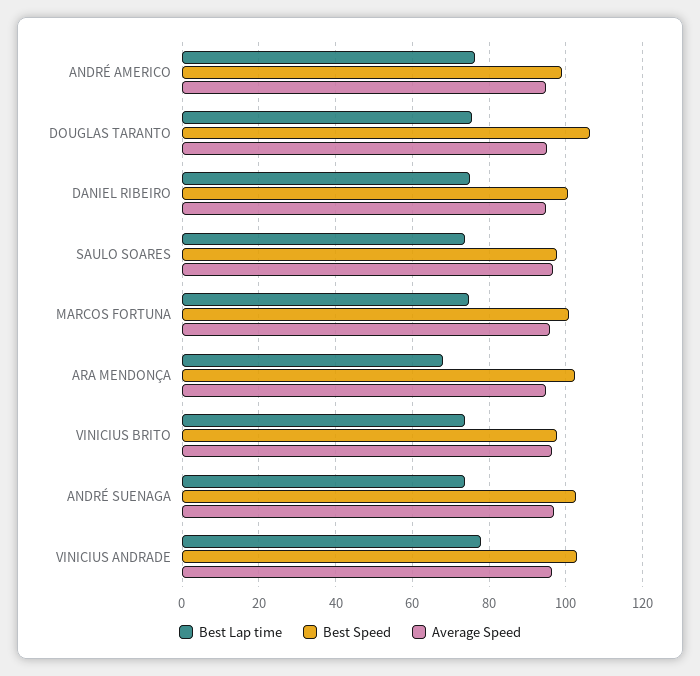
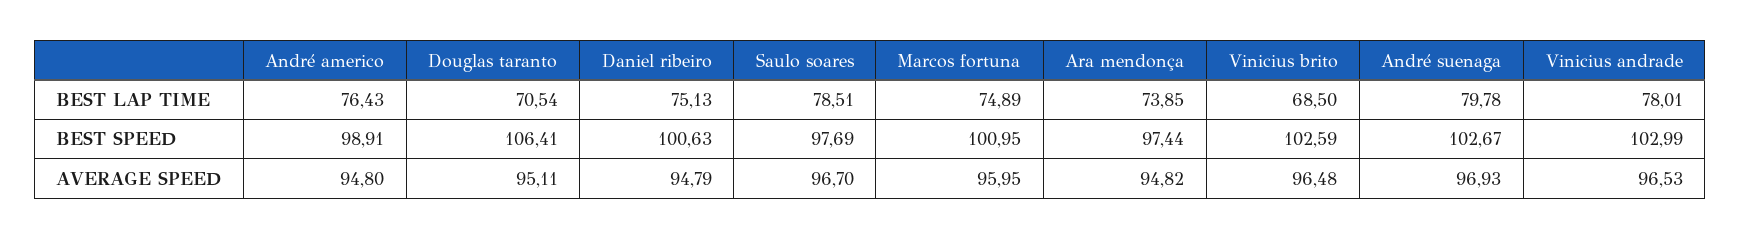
  {
    "Best Lap time": {
      "ANDRÉ AMERICO": 76.43,
-     "DOUGLAS TARANTO": 76,
+     "DOUGLAS TARANTO": 70.54,
      "DANIEL RIBEIRO": 75.13,
-     "SAULO SOARES": 74,
+     "SAULO SOARES": 78.51,
      "MARCOS FORTUNA": 74.89,
-     "ARA MENDONÇA": 68,
+     "ARA MENDONÇA": 73.85,
-     "VINICIUS BRITO": 74,
+     "VINICIUS BRITO": 68.5,
-     "ANDRÉ SUENAGA": 74,
+     "ANDRÉ SUENAGA": 79.78,
      "VINICIUS ANDRADE": 78.01
    },
    "Best Speed": {
      "ANDRÉ AMERICO": 98.91,
      "DOUGLAS TARANTO": 106.41,
      "DANIEL RIBEIRO": 100.63,
      "SAULO SOARES": 97.69,
      "MARCOS FORTUNA": 100.95,
-     "ARA MENDONÇA": 102,
+     "ARA MENDONÇA": 97.44,
-     "VINICIUS BRITO": 98,
+     "VINICIUS BRITO": 102.59,
      "ANDRÉ SUENAGA": 102.67,
      "VINICIUS ANDRADE": 102.99
    },
    "Average Speed": {
      "ANDRÉ AMERICO": 94.8,
      "DOUGLAS TARANTO": 95.11,
      "DANIEL RIBEIRO": 94.79,
      "SAULO SOARES": 96.7,
      "MARCOS FORTUNA": 95.95,
      "ARA MENDONÇA": 94.82,
      "VINICIUS BRITO": 96.48,
      "ANDRÉ SUENAGA": 96.93,
      "VINICIUS ANDRADE": 96.53
    }
  }

